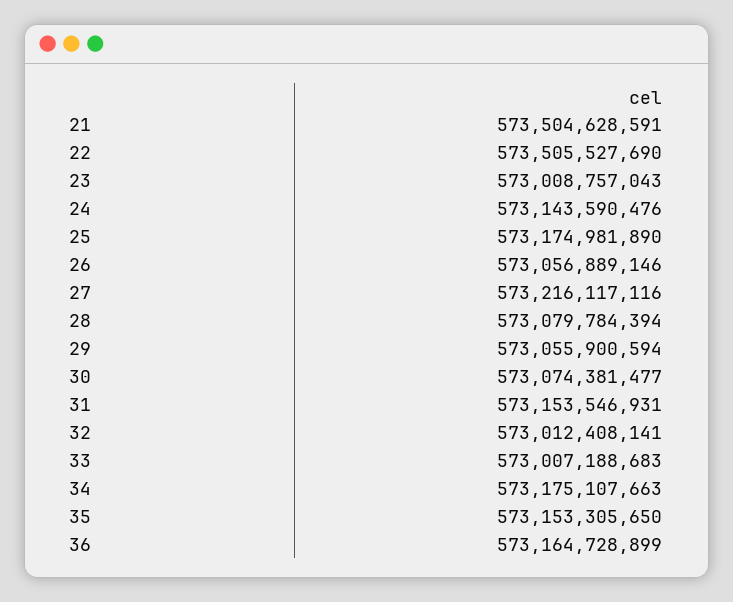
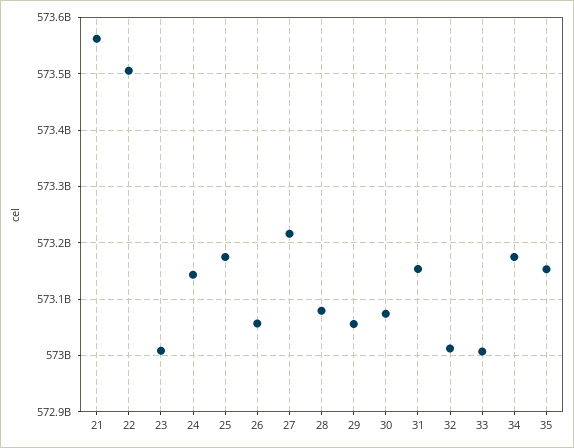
  {
-   "21": 573504628591,
+   "21": 573560000000,
    "22": 573505527690,
    "23": 573008757043,
    "24": 573143590476,
    "25": 573174981890,
    "26": 573056889146,
    "27": 573216117116,
    "28": 573079784394,
    "29": 573055900594,
    "30": 573074381477,
    "31": 573153546931,
    "32": 573012408141,
    "33": 573007188683,
    "34": 573175107663,
-   "35": 573153305650,
+   "35": 573153305650
-   "36": 573164728899
  }

